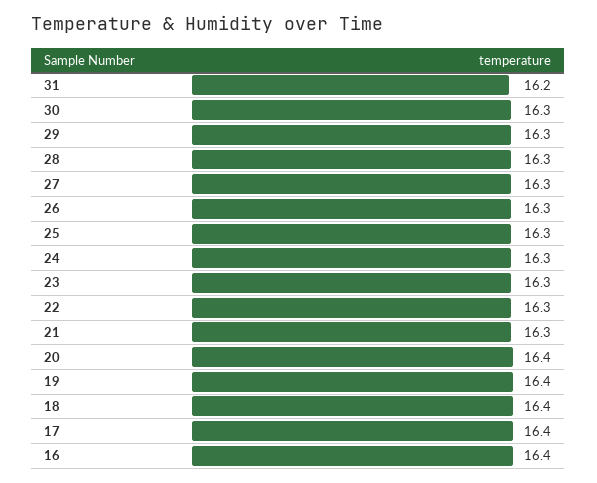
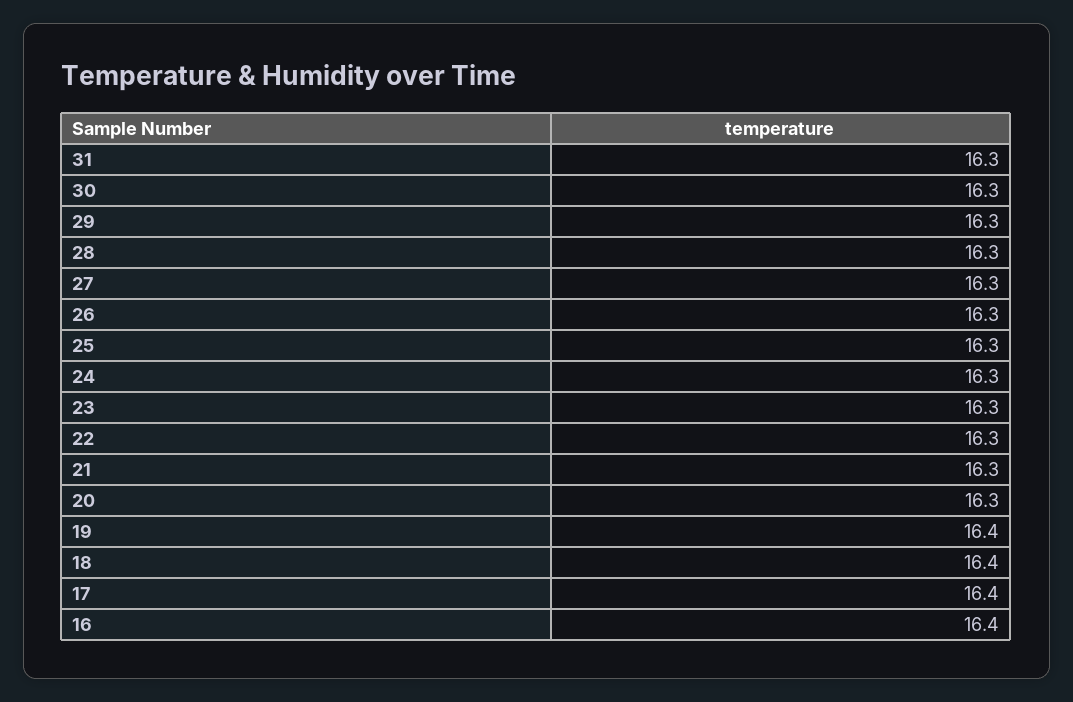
  {
-   "31": 16.2,
+   "31": 16.3,
    "30": 16.3,
    "29": 16.3,
    "28": 16.3,
    "27": 16.3,
    "26": 16.3,
    "25": 16.3,
    "24": 16.3,
    "23": 16.3,
    "22": 16.3,
    "21": 16.3,
-   "20": 16.4,
+   "20": 16.3,
    "19": 16.4,
    "18": 16.4,
    "17": 16.4,
    "16": 16.4
  }

